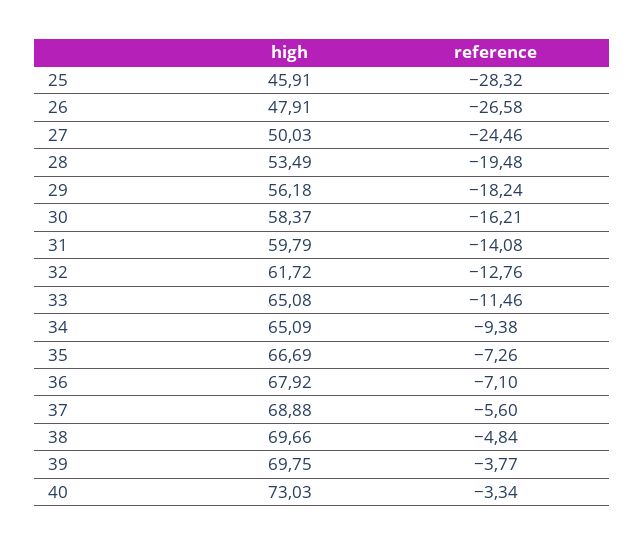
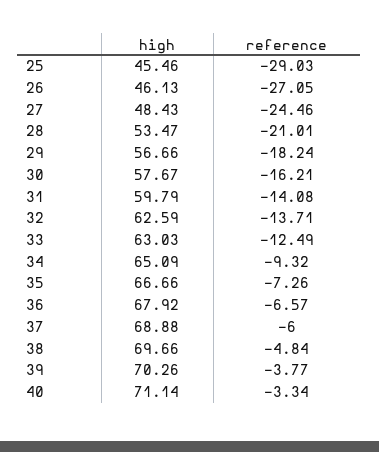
  {
    "high": {
-     "25": 45.91,
+     "25": 45.46,
-     "26": 47.91,
+     "26": 46.13,
-     "27": 50.03,
+     "27": 48.43,
-     "28": 53.49,
+     "28": 53.47,
-     "29": 56.18,
+     "29": 56.66,
-     "30": 58.37,
+     "30": 57.67,
      "31": 59.79,
-     "32": 61.72,
+     "32": 62.59,
-     "33": 65.08,
+     "33": 63.03,
      "34": 65.09,
-     "35": 66.69,
+     "35": 66.66,
      "36": 67.92,
      "37": 68.88,
      "38": 69.66,
-     "39": 69.75,
+     "39": 70.26,
-     "40": 73.03
+     "40": 71.14
    },
    "reference": {
-     "25": -28.32,
+     "25": -29.03,
-     "26": -26.58,
+     "26": -27.05,
      "27": -24.46,
-     "28": -19.48,
+     "28": -21.01,
      "29": -18.24,
      "30": -16.21,
      "31": -14.08,
-     "32": -12.76,
+     "32": -13.71,
-     "33": -11.46,
+     "33": -12.49,
-     "34": -9.38,
+     "34": -9.32,
      "35": -7.26,
-     "36": -7.1,
+     "36": -6.57,
-     "37": -5.6,
+     "37": -6,
      "38": -4.84,
      "39": -3.77,
      "40": -3.34
    }
  }

